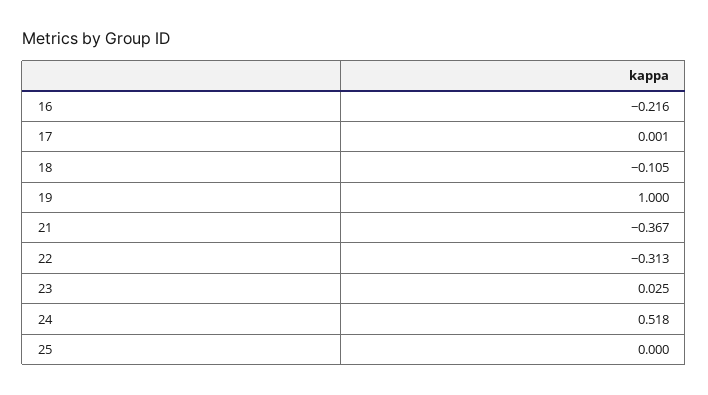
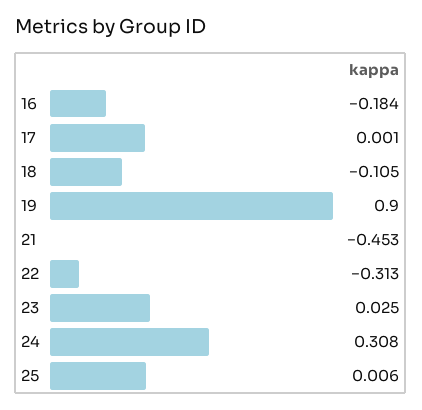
  {
-   "16": -0.216,
+   "16": -0.184,
    "17": 0.001,
    "18": -0.105,
-   "19": 1,
+   "19": 0.9,
-   "21": -0.367,
+   "21": -0.453,
    "22": -0.313,
    "23": 0.025,
-   "24": 0.518,
+   "24": 0.308,
-   "25": 0
+   "25": 0.006
  }

